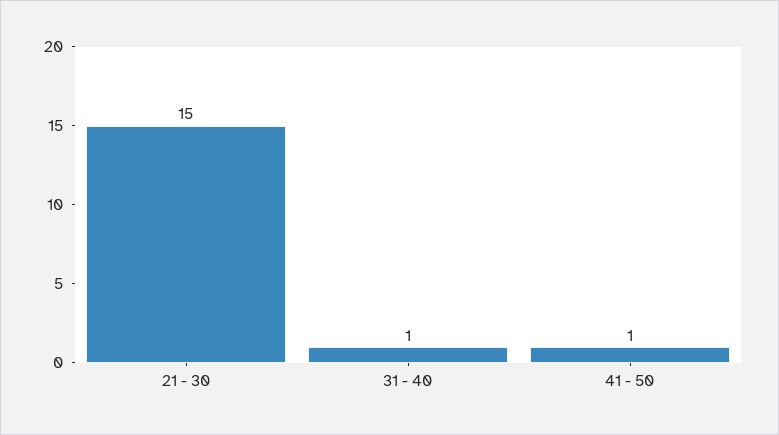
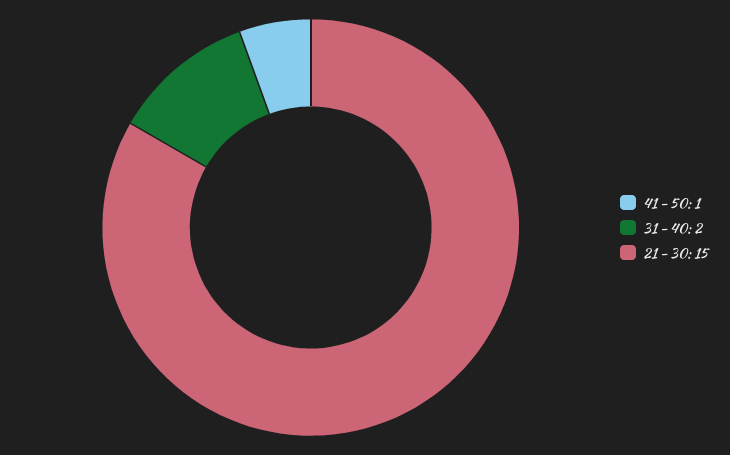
  {
    "21 - 30": 15,
-   "31 - 40": 1,
+   "31 - 40": 2,
    "41 - 50": 1
  }

